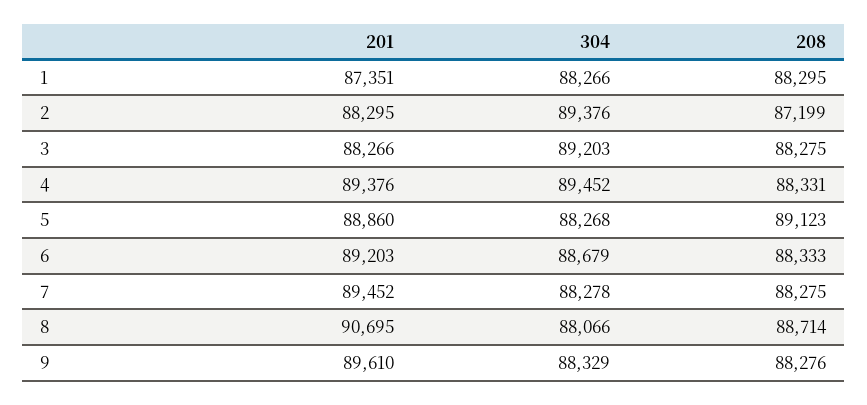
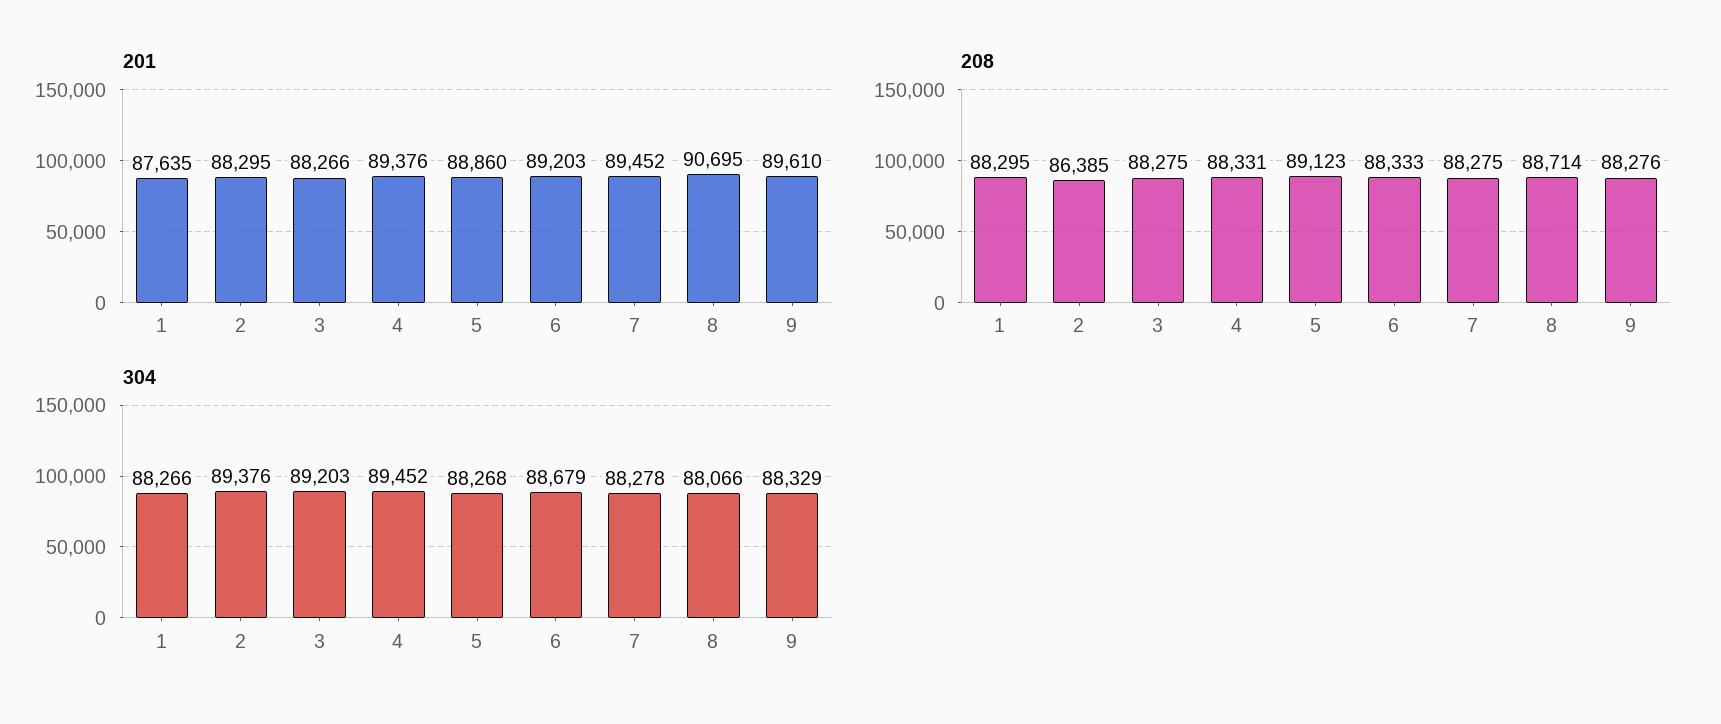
  {
    "201": {
-     "1": 87351,
+     "1": 87635,
      "2": 88295,
      "3": 88266,
      "4": 89376,
      "5": 88860,
      "6": 89203,
      "7": 89452,
      "8": 90695,
      "9": 89610
    },
    "304": {
      "1": 88266,
      "2": 89376,
      "3": 89203,
      "4": 89452,
      "5": 88268,
      "6": 88679,
      "7": 88278,
      "8": 88066,
      "9": 88329
    },
    "208": {
      "1": 88295,
-     "2": 87199,
+     "2": 86385,
      "3": 88275,
      "4": 88331,
      "5": 89123,
      "6": 88333,
      "7": 88275,
      "8": 88714,
      "9": 88276
    }
  }

